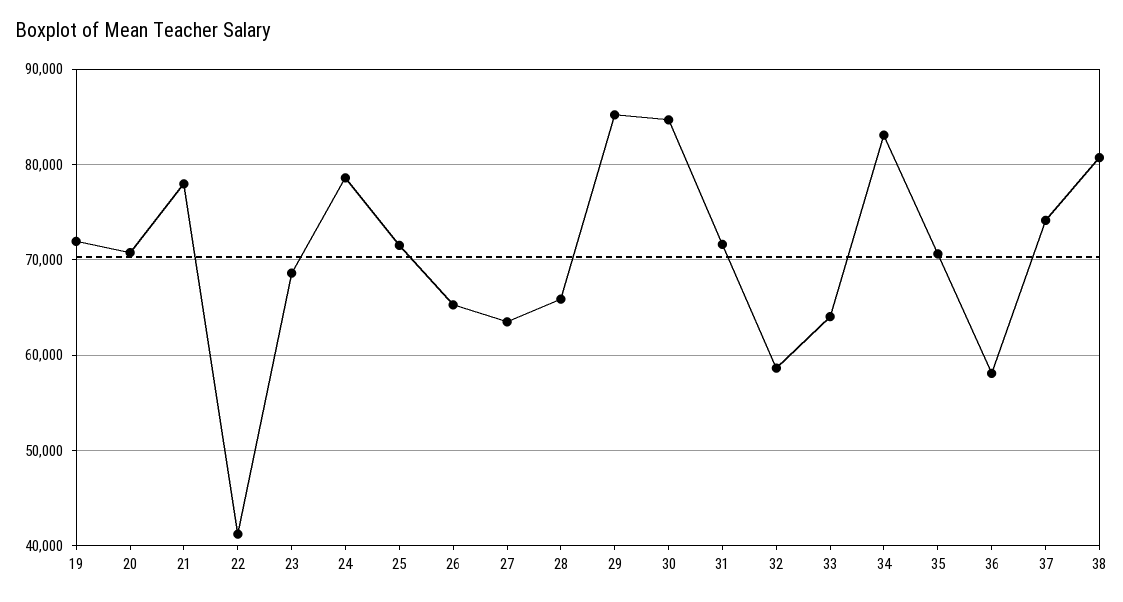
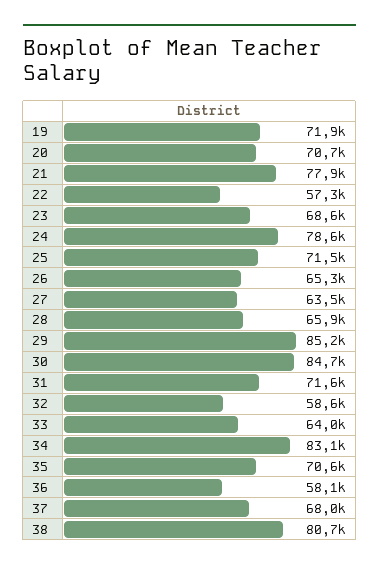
  {
    "19": 71900,
    "20": 70700,
    "21": 77900,
-   "22": 41000,
+   "22": 57300,
    "23": 68600,
    "24": 78600,
    "25": 71500,
    "26": 65300,
    "27": 63500,
    "28": 65900,
    "29": 85200,
    "30": 84700,
    "31": 71600,
    "32": 58600,
    "33": 64000,
    "34": 83100,
    "35": 70600,
    "36": 58100,
-   "37": 74000,
+   "37": 68000,
    "38": 80700
  }

